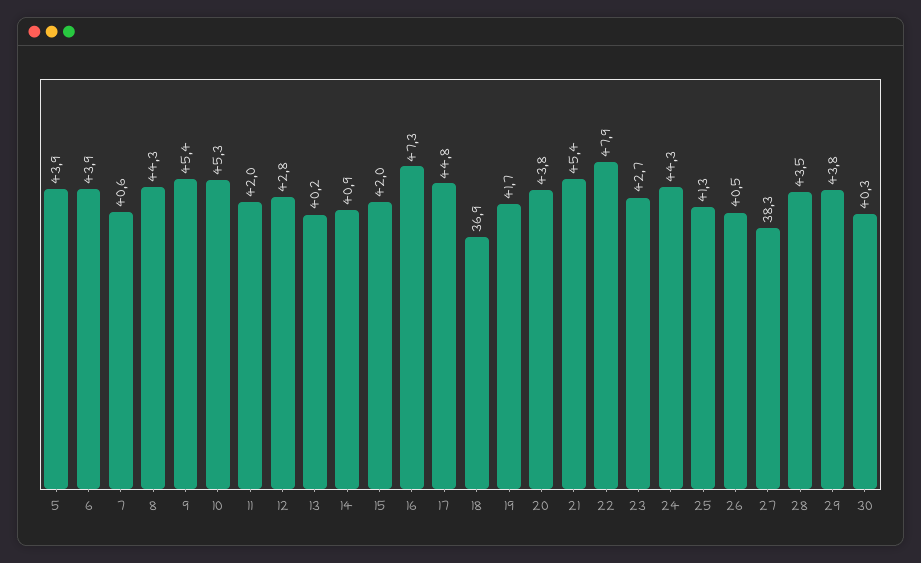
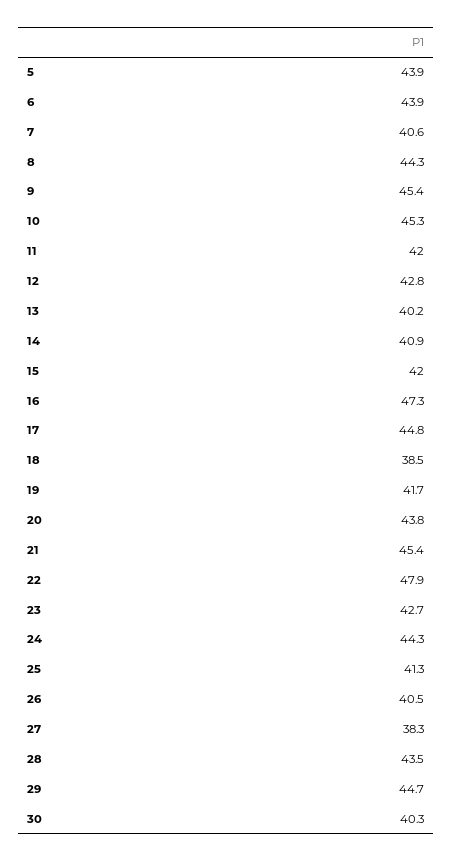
  {
    "5": 43.9,
    "6": 43.9,
    "7": 40.6,
    "8": 44.3,
    "9": 45.4,
    "10": 45.3,
    "11": 42,
    "12": 42.8,
    "13": 40.2,
    "14": 40.9,
    "15": 42,
    "16": 47.3,
    "17": 44.8,
-   "18": 36.9,
+   "18": 38.5,
    "19": 41.7,
    "20": 43.8,
    "21": 45.4,
    "22": 47.9,
    "23": 42.7,
    "24": 44.3,
    "25": 41.3,
    "26": 40.5,
    "27": 38.3,
    "28": 43.5,
-   "29": 43.8,
+   "29": 44.7,
    "30": 40.3
  }

